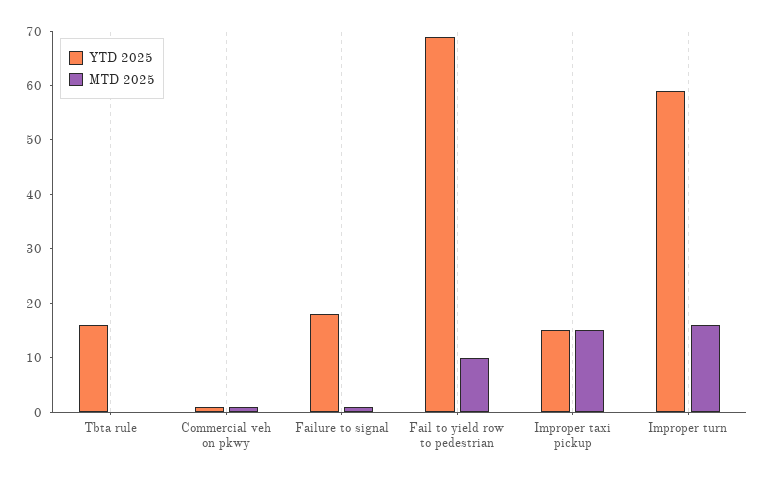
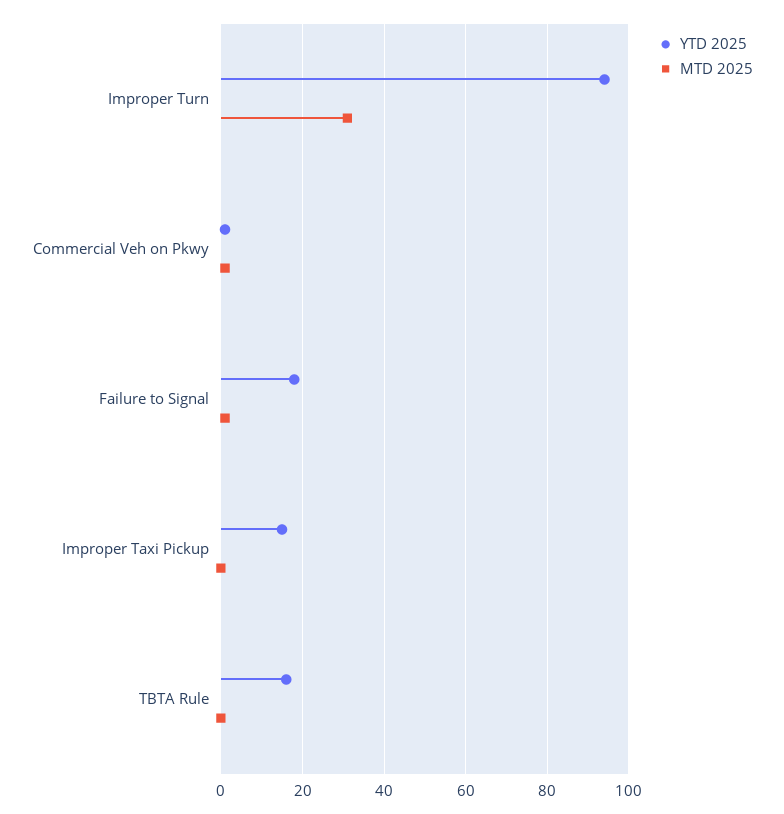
  {
    "YTD 2025": {
      "Tbta rule": 15,
      "Commercial veh on pkwy": 0,
      "Failure to signal": 20,
-     "Fail to yield row to pedestrian": 70,
      "Improper taxi pickup": 15,
-     "Improper turn": 60
+     "Improper turn": 95
    },
    "MTD 2025": {
      "Tbta rule": 0,
      "Commercial veh on pkwy": 0,
      "Failure to signal": 0,
-     "Fail to yield row to pedestrian": 10,
-     "Improper taxi pickup": 15,
+     "Improper taxi pickup": 0,
-     "Improper turn": 15
+     "Improper turn": 30
    }
  }

